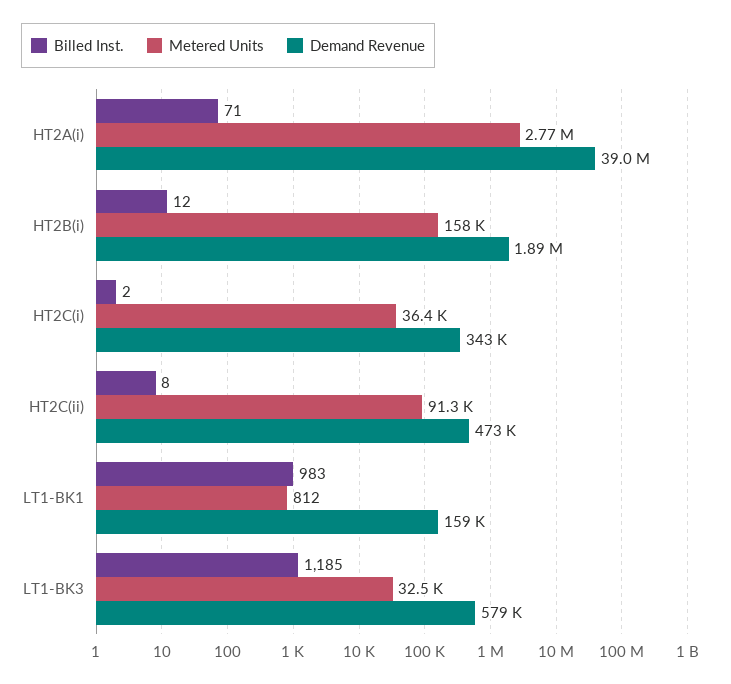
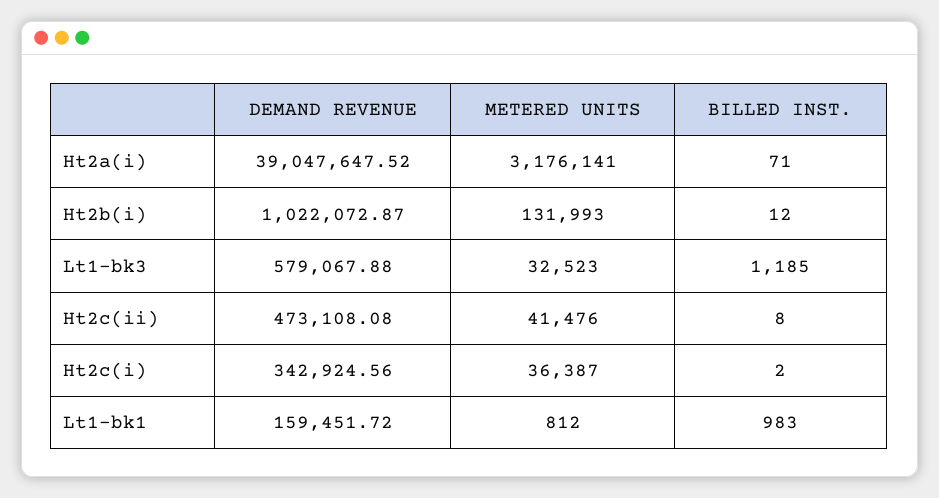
  {
    "Billed Inst.": {
      "HT2A(i)": 71,
      "HT2B(i)": 12,
      "HT2C(i)": 2,
      "HT2C(ii)": 8,
      "LT1-BK1": 983,
      "LT1-BK3": 1185
    },
    "Metered Units": {
-     "HT2A(i)": 2770000,
+     "HT2A(i)": 3176141,
-     "HT2B(i)": 158000,
+     "HT2B(i)": 131993,
      "HT2C(i)": 36387,
-     "HT2C(ii)": 91300,
+     "HT2C(ii)": 41476,
      "LT1-BK1": 812,
      "LT1-BK3": 32523
    },
    "Demand Revenue": {
      "HT2A(i)": 39047647.52,
-     "HT2B(i)": 1890000,
+     "HT2B(i)": 1022072.87,
      "HT2C(i)": 342924.56,
      "HT2C(ii)": 473108.08,
      "LT1-BK1": 159451.72,
      "LT1-BK3": 579067.88
    }
  }

